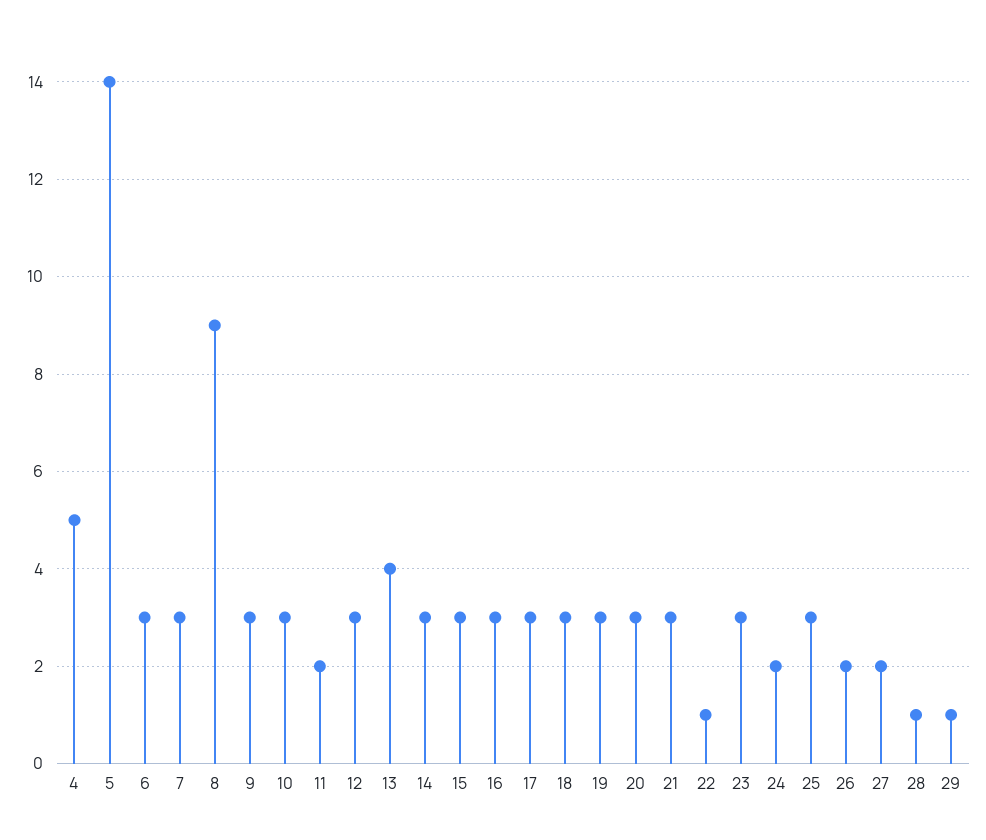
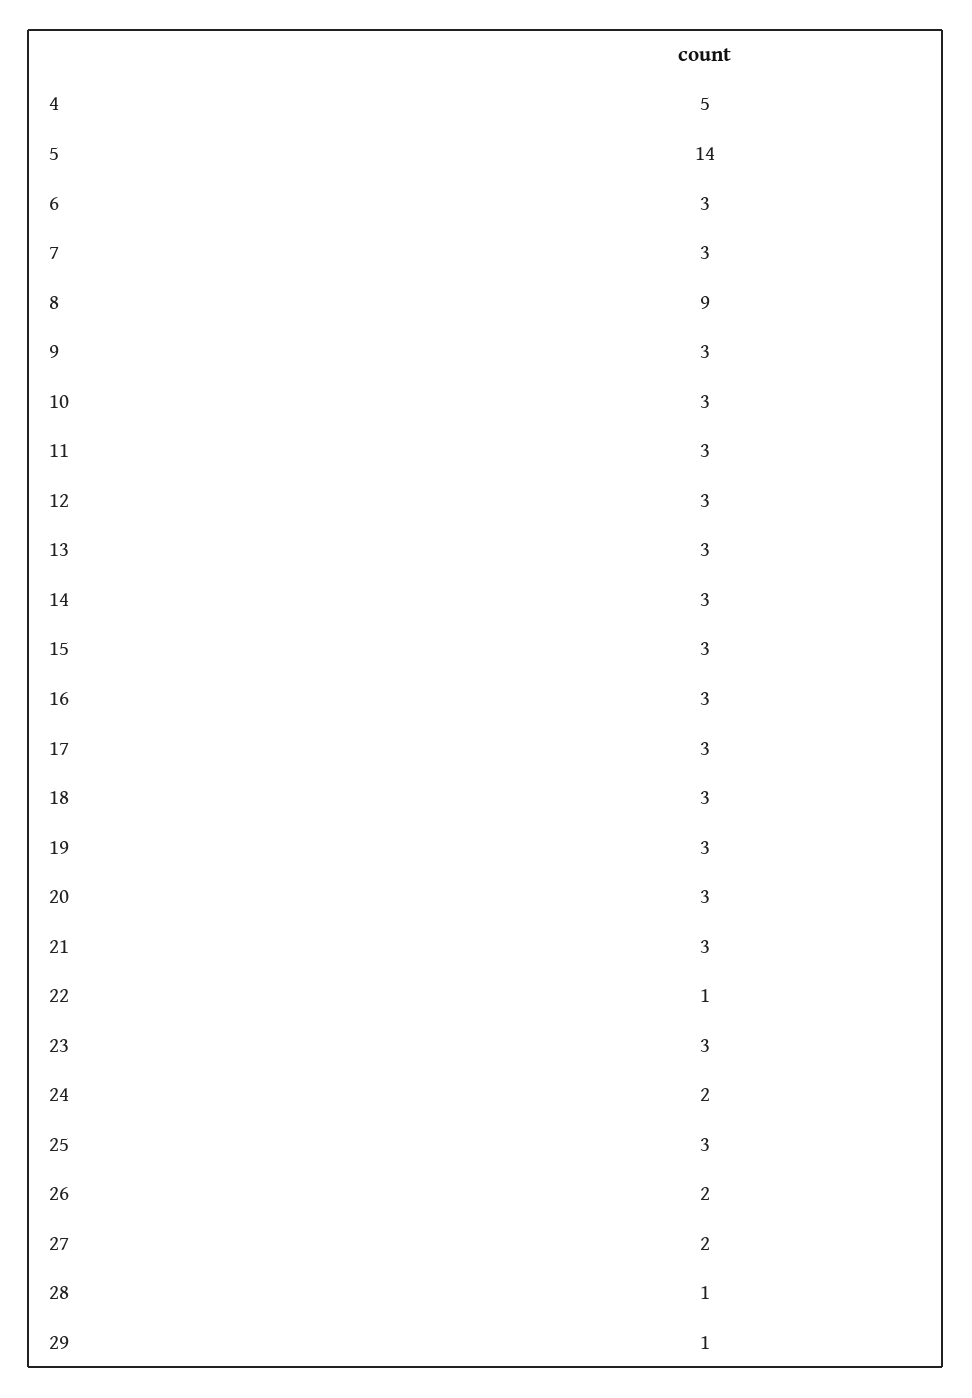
  {
    "4": 5,
    "5": 14,
    "6": 3,
    "7": 3,
    "8": 9,
    "9": 3,
    "10": 3,
-   "11": 2,
+   "11": 3,
    "12": 3,
-   "13": 4,
+   "13": 3,
    "14": 3,
    "15": 3,
    "16": 3,
    "17": 3,
    "18": 3,
    "19": 3,
    "20": 3,
    "21": 3,
    "22": 1,
    "23": 3,
    "24": 2,
    "25": 3,
    "26": 2,
    "27": 2,
    "28": 1,
    "29": 1
  }

